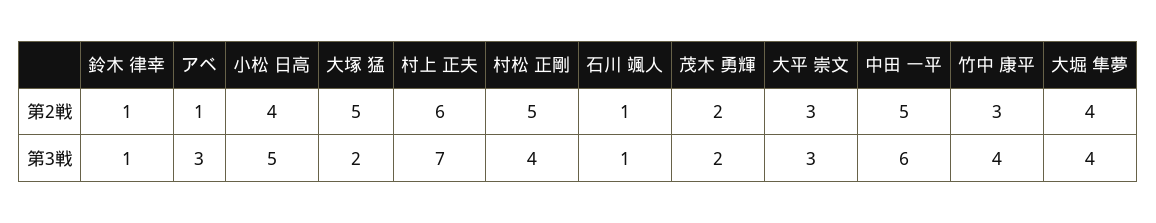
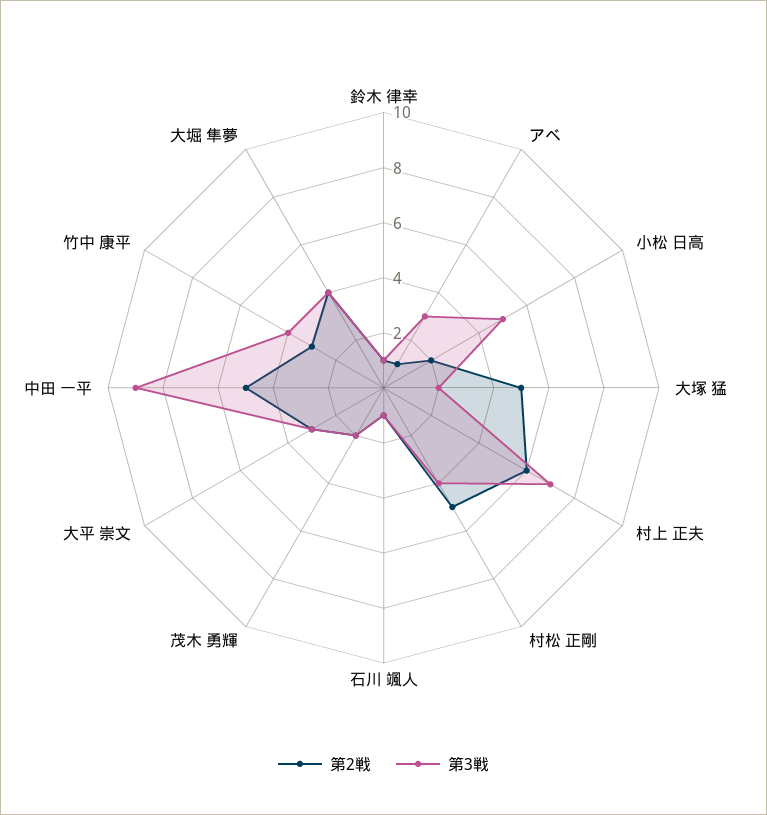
  {
    "第2戦": {
      "鈴木 律幸": 1,
      "アベ": 1,
-     "小松 日高": 4,
+     "小松 日高": 2,
      "大塚 猛": 5,
      "村上 正夫": 6,
      "村松 正剛": 5,
      "石川 颯人": 1,
      "茂木 勇輝": 2,
      "大平 崇文": 3,
      "中田 一平": 5,
      "竹中 康平": 3,
      "大堀 隼夢": 4
    },
    "第3戦": {
      "鈴木 律幸": 1,
      "アベ": 3,
      "小松 日高": 5,
      "大塚 猛": 2,
      "村上 正夫": 7,
      "村松 正剛": 4,
      "石川 颯人": 1,
      "茂木 勇輝": 2,
      "大平 崇文": 3,
-     "中田 一平": 6,
+     "中田 一平": 9,
      "竹中 康平": 4,
      "大堀 隼夢": 4
    }
  }

